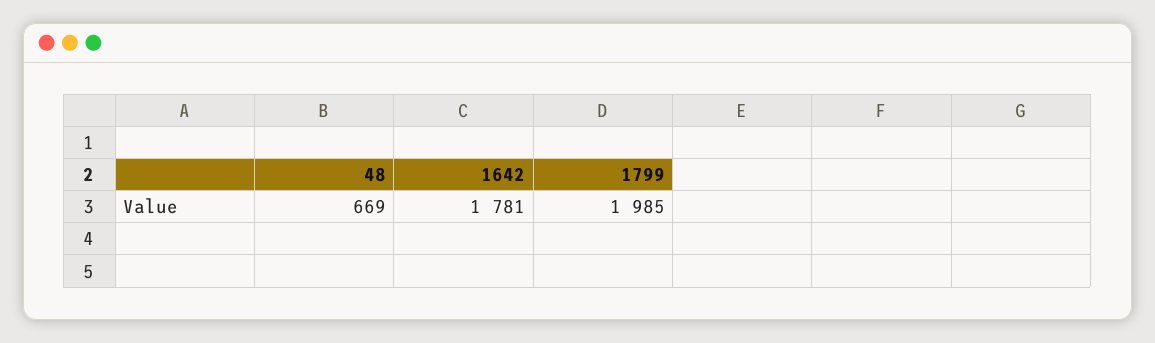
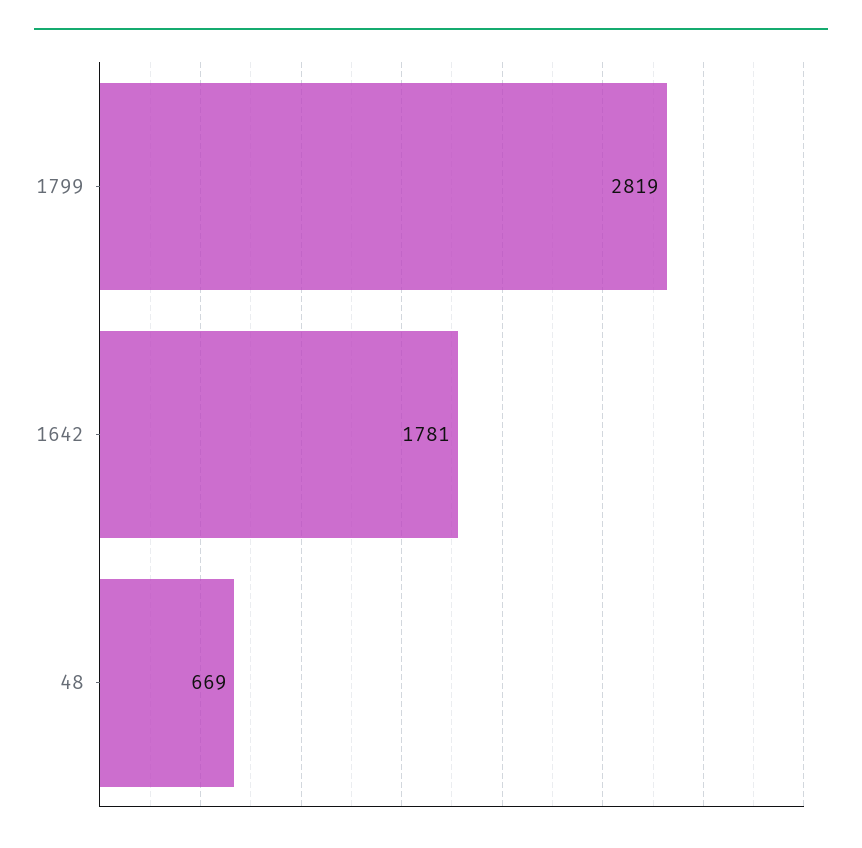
  {
    "48": 669,
    "1642": 1781,
-   "1799": 1985
+   "1799": 2819
  }

